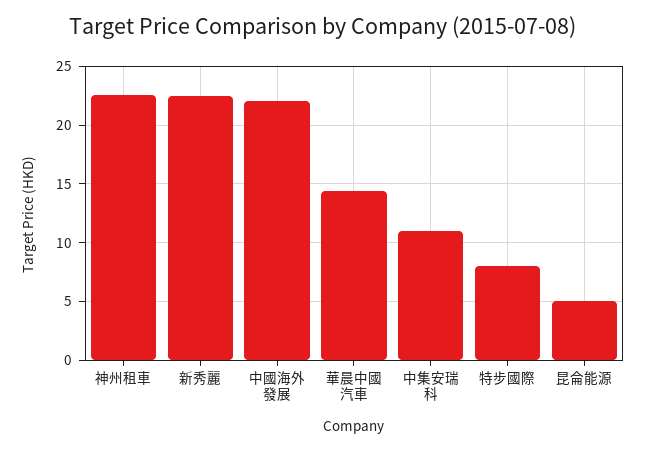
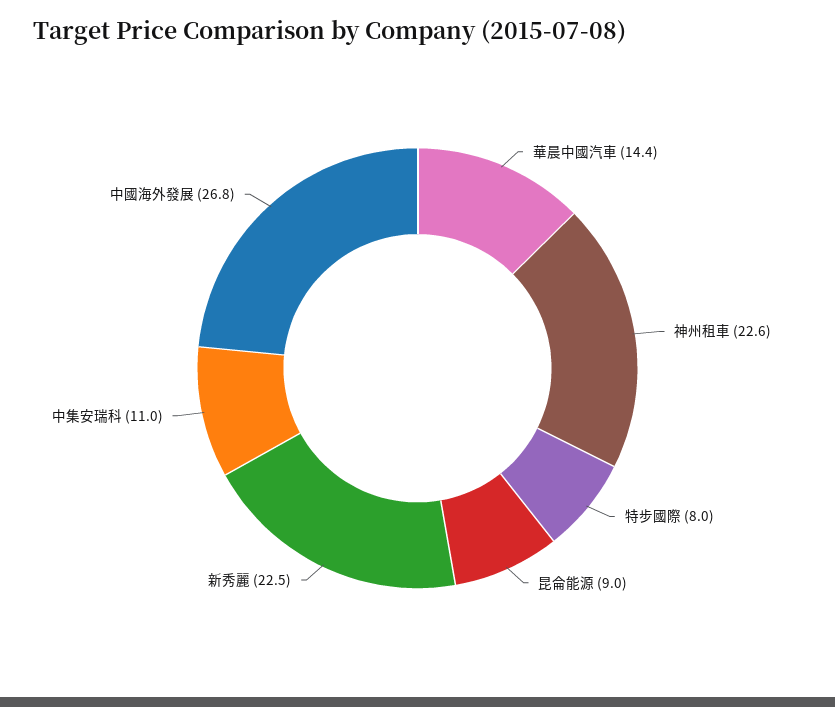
  {
    "神州租車": 22.6,
    "新秀麗": 22.5,
-   "中國海外發展": 22,
+   "中國海外發展": 26.8,
    "華晨中國汽車": 14.4,
    "中集安瑞科": 11,
    "特步國際": 8,
-   "昆侖能源": 5
+   "昆侖能源": 9
  }

